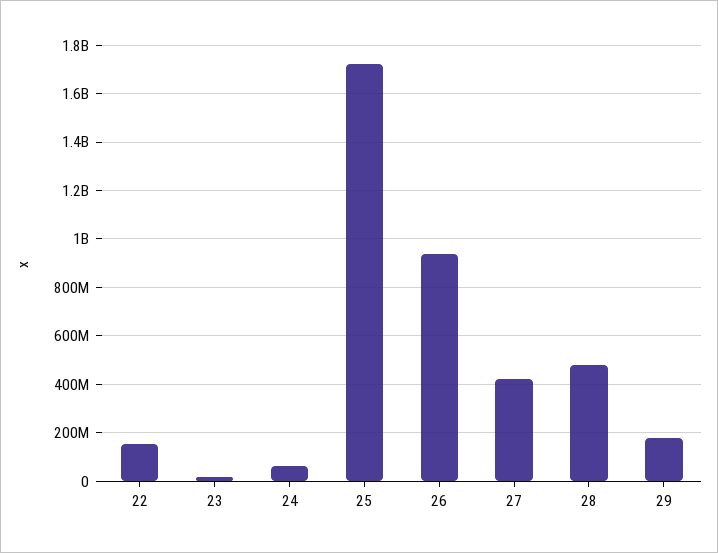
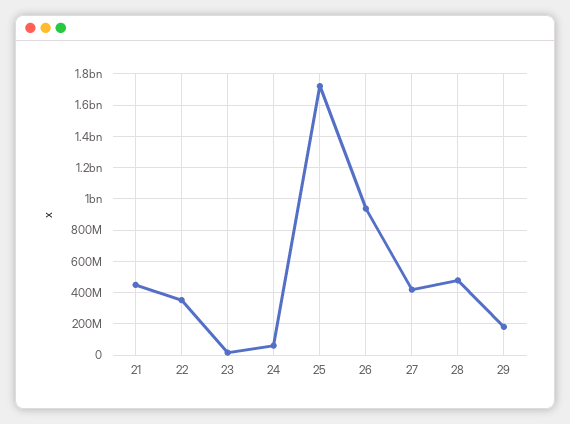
  {
-   "22": 150000000,
+   "22": 350000000,
    "23": 25000000,
    "24": 50000000,
    "25": 1725000000,
    "26": 925000000,
    "27": 425000000,
    "28": 475000000,
-   "29": 175000000
+   "29": 175000000,
+   "21": 450000000
  }

